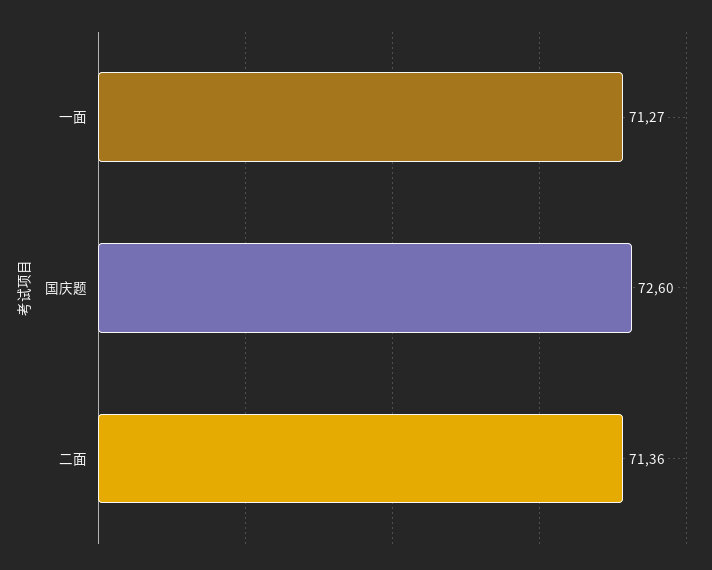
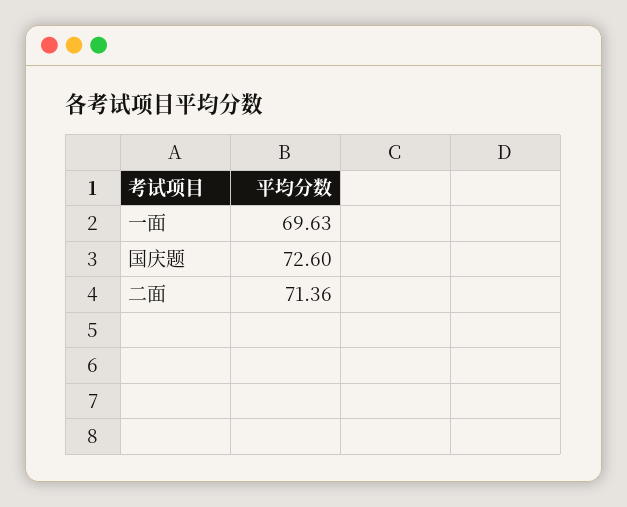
  {
-   "一面": 71.27,
+   "一面": 69.63,
    "国庆题": 72.6,
    "二面": 71.36
  }

